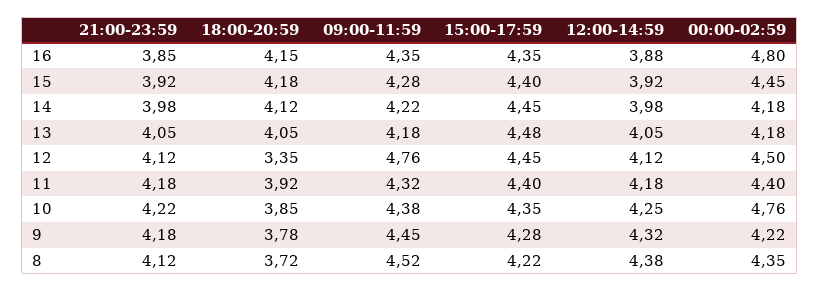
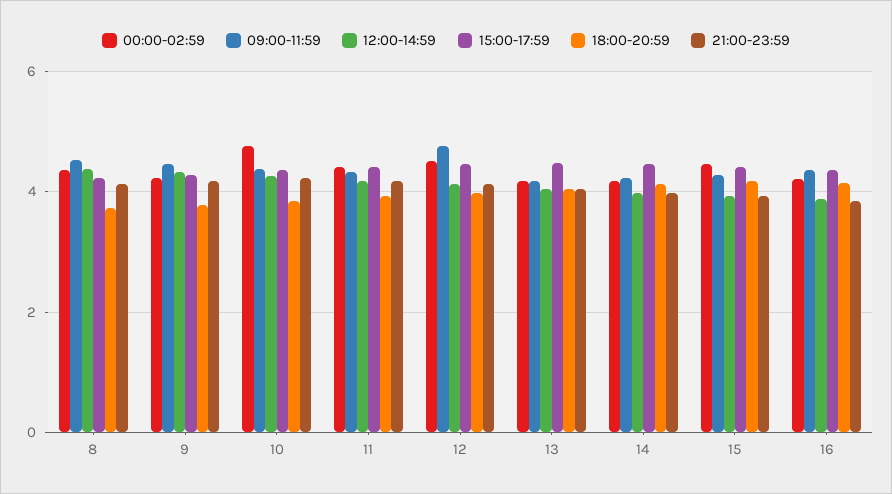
  {
    "21:00-23:59": {
      "16": 3.85,
      "15": 3.92,
      "14": 3.98,
      "13": 4.05,
      "12": 4.12,
      "11": 4.18,
      "10": 4.22,
      "9": 4.18,
      "8": 4.12
    },
    "18:00-20:59": {
      "16": 4.15,
      "15": 4.18,
      "14": 4.12,
      "13": 4.05,
-     "12": 3.35,
+     "12": 4,
      "11": 3.92,
      "10": 3.85,
      "9": 3.78,
      "8": 3.72
    },
    "09:00-11:59": {
      "16": 4.35,
      "15": 4.28,
      "14": 4.22,
      "13": 4.18,
      "12": 4.76,
      "11": 4.32,
      "10": 4.38,
      "9": 4.45,
      "8": 4.52
    },
    "15:00-17:59": {
      "16": 4.35,
      "15": 4.4,
      "14": 4.45,
      "13": 4.48,
      "12": 4.45,
      "11": 4.4,
      "10": 4.35,
      "9": 4.28,
      "8": 4.22
    },
    "12:00-14:59": {
      "16": 3.88,
      "15": 3.92,
      "14": 3.98,
      "13": 4.05,
      "12": 4.12,
      "11": 4.18,
      "10": 4.25,
      "9": 4.32,
      "8": 4.38
    },
    "00:00-02:59": {
-     "16": 4.8,
+     "16": 4.2,
      "15": 4.45,
      "14": 4.18,
      "13": 4.18,
      "12": 4.5,
      "11": 4.4,
      "10": 4.76,
      "9": 4.22,
      "8": 4.35
    }
  }

